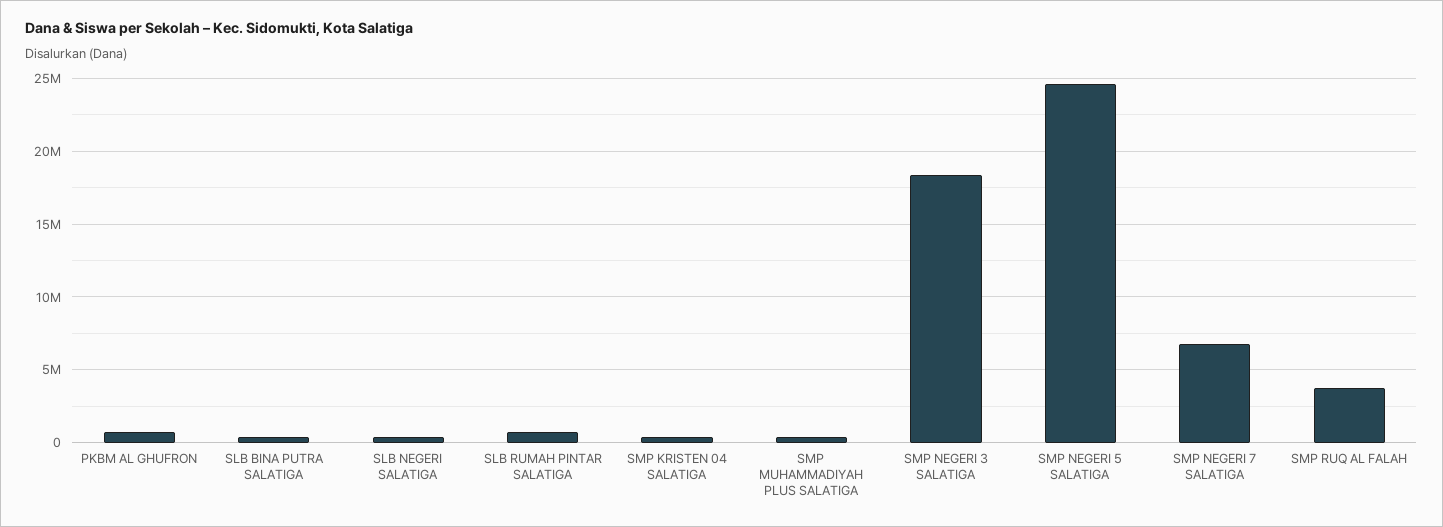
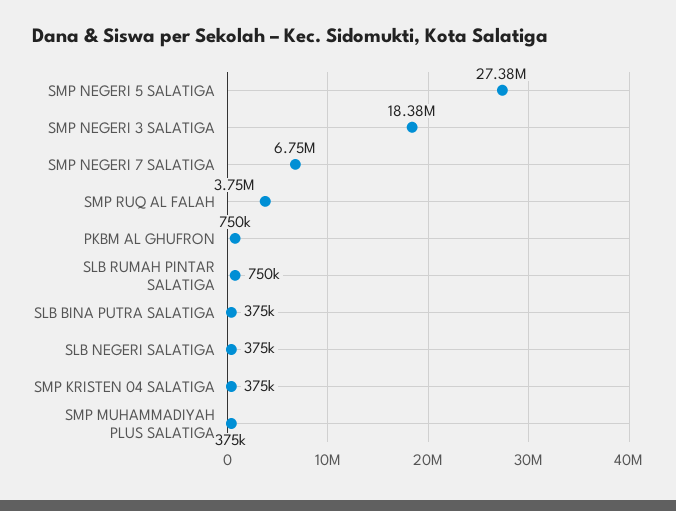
  {
    "PKBM AL GHUFRON": 750000,
    "SLB BINA PUTRA SALATIGA": 375000,
    "SLB NEGERI SALATIGA": 375000,
    "SLB RUMAH PINTAR SALATIGA": 750000,
    "SMP KRISTEN 04 SALATIGA": 375000,
    "SMP MUHAMMADIYAH PLUS SALATIGA": 375000,
    "SMP NEGERI 3 SALATIGA": 18380000,
-   "SMP NEGERI 5 SALATIGA": 24500000,
+   "SMP NEGERI 5 SALATIGA": 27380000,
    "SMP NEGERI 7 SALATIGA": 6750000,
    "SMP RUQ AL FALAH": 3750000
  }

